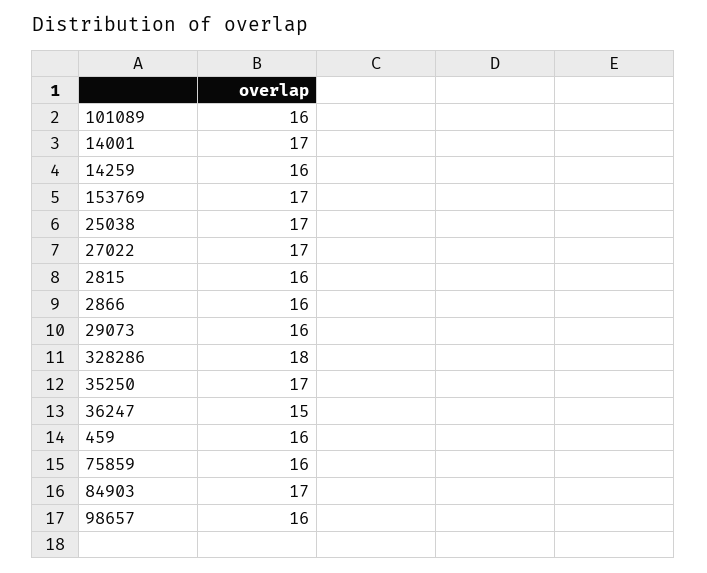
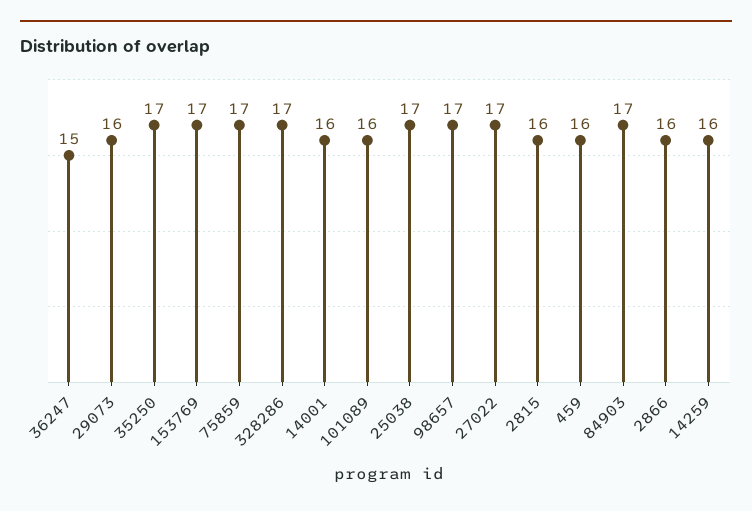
  {
    "101089": 16,
-   "14001": 17,
+   "14001": 16,
    "14259": 16,
    "153769": 17,
    "25038": 17,
    "27022": 17,
    "2815": 16,
    "2866": 16,
    "29073": 16,
-   "328286": 18,
+   "328286": 17,
    "35250": 17,
    "36247": 15,
    "459": 16,
-   "75859": 16,
+   "75859": 17,
    "84903": 17,
-   "98657": 16
+   "98657": 17
  }

